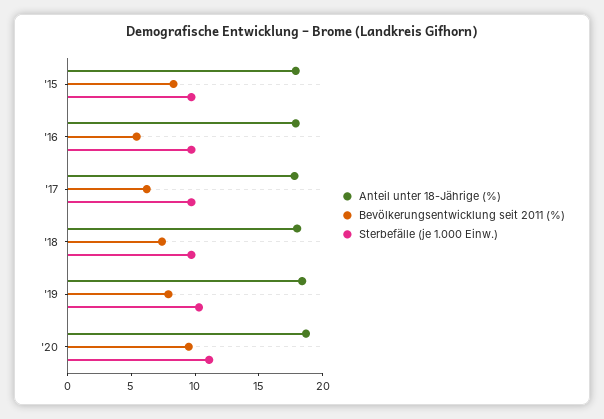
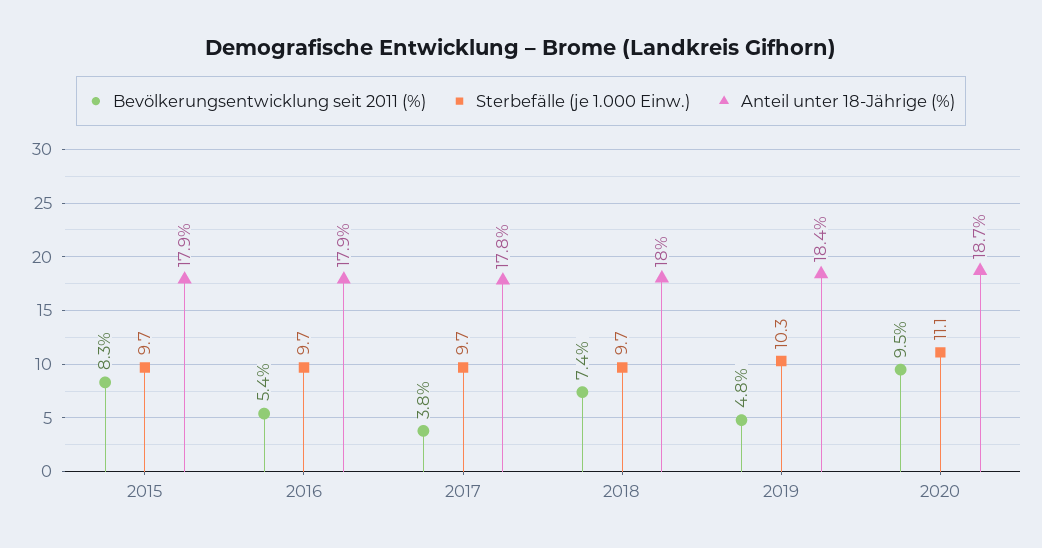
  {
    "Anteil unter 18-Jährige (%)": {
      "'15": 17.9,
      "'16": 17.9,
      "'17": 17.8,
      "'18": 18,
      "'19": 18.4,
      "'20": 18.7
    },
    "Bevölkerungsentwicklung seit 2011 (%)": {
      "'15": 8.3,
      "'16": 5.4,
-     "'17": 6,
+     "'17": 3.8,
      "'18": 7.4,
-     "'19": 8,
+     "'19": 4.8,
      "'20": 9.5
    },
    "Sterbefälle (je 1.000 Einw.)": {
      "'15": 9.7,
      "'16": 9.7,
      "'17": 9.7,
      "'18": 9.7,
      "'19": 10.3,
      "'20": 11.1
    }
  }

